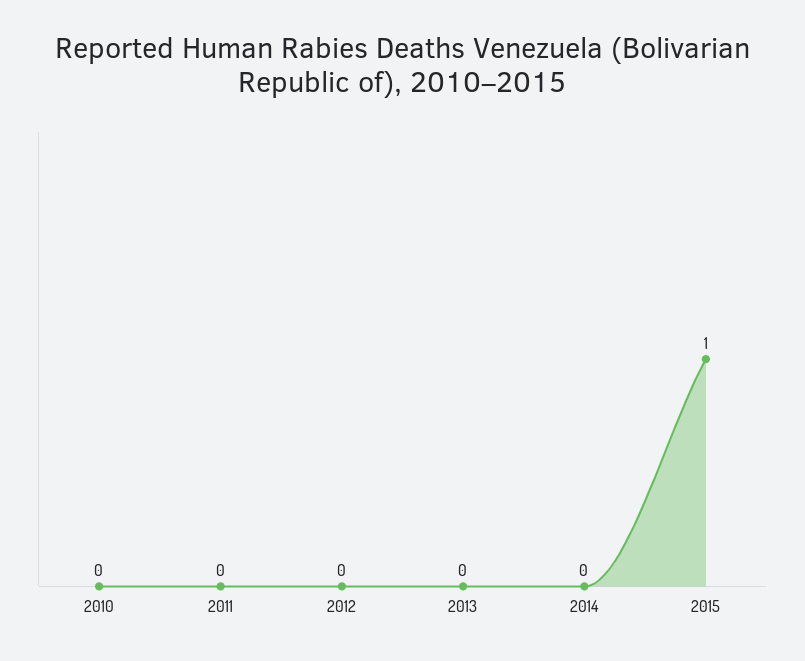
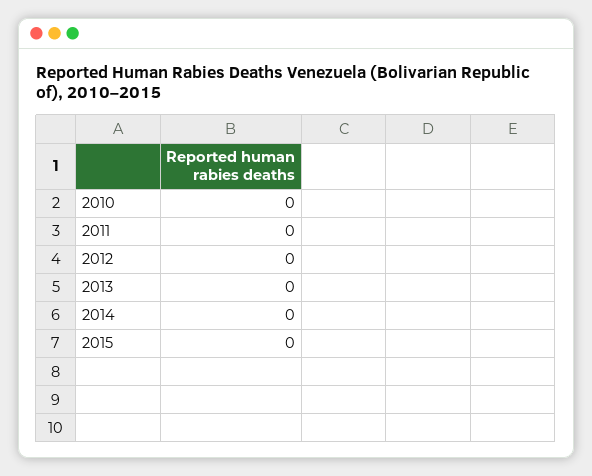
  {
    "2010": 0,
    "2011": 0,
    "2012": 0,
    "2013": 0,
    "2014": 0,
-   "2015": 1
+   "2015": 0
  }

